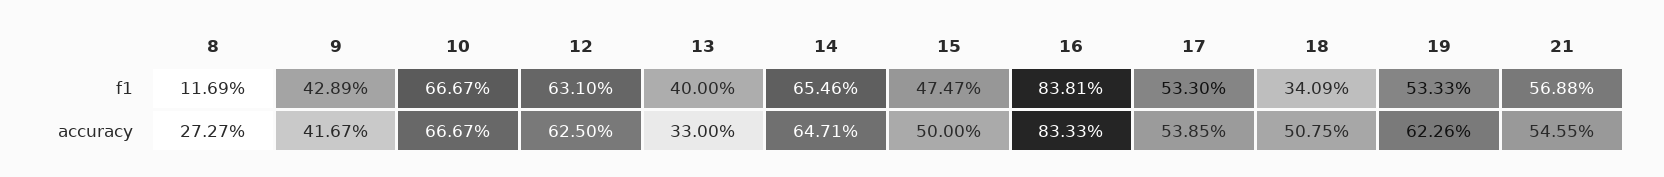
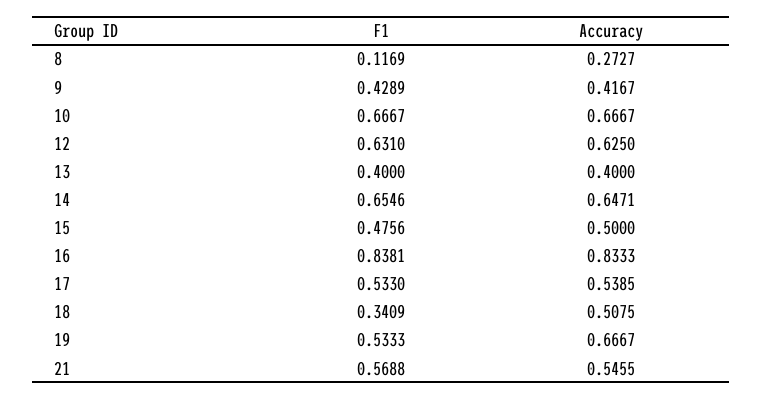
  {
    "8": {
      "f1": 0.1169,
      "accuracy": 0.2727
    },
    "9": {
      "f1": 0.4289,
      "accuracy": 0.4167
    },
    "10": {
      "f1": 0.6667,
      "accuracy": 0.6667
    },
    "12": {
      "f1": 0.631,
      "accuracy": 0.625
    },
    "13": {
      "f1": 0.4,
-     "accuracy": 0.33
+     "accuracy": 0.4
    },
    "14": {
      "f1": 0.6546,
      "accuracy": 0.6471
    },
    "15": {
-     "f1": 0.4747,
+     "f1": 0.4756,
      "accuracy": 0.5
    },
    "16": {
      "f1": 0.8381,
      "accuracy": 0.8333
    },
    "17": {
      "f1": 0.533,
      "accuracy": 0.5385
    },
    "18": {
      "f1": 0.3409,
      "accuracy": 0.5075
    },
    "19": {
      "f1": 0.5333,
-     "accuracy": 0.6226
+     "accuracy": 0.6667
    },
    "21": {
      "f1": 0.5688,
      "accuracy": 0.5455
    }
  }

